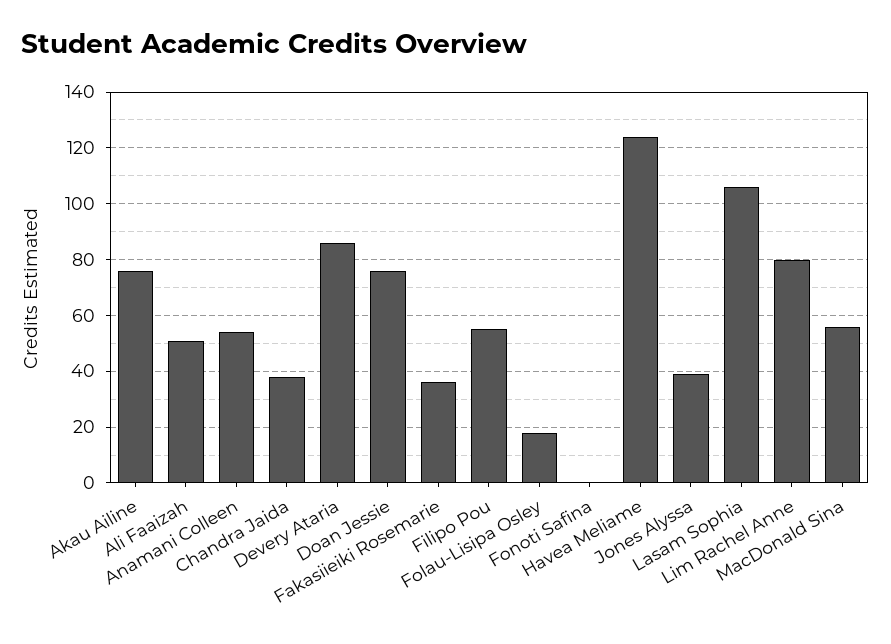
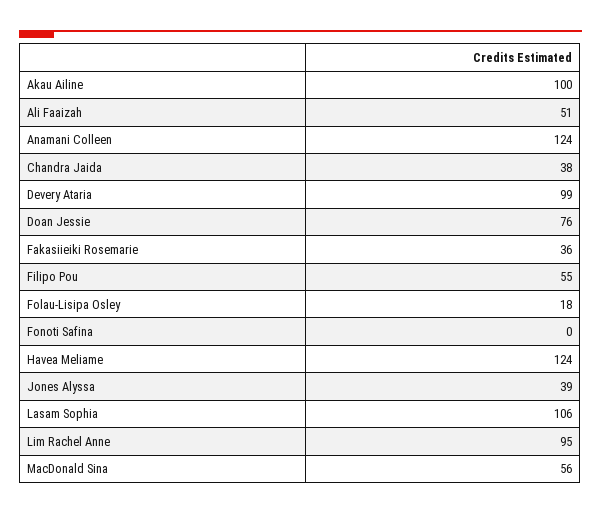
  {
-   "Akau Ailine": 75,
+   "Akau Ailine": 100,
    "Ali Faaizah": 51,
-   "Anamani Colleen": 55,
+   "Anamani Colleen": 124,
    "Chandra Jaida": 38,
-   "Devery Ataria": 85,
+   "Devery Ataria": 99,
    "Doan Jessie": 76,
    "Fakasiieiki Rosemarie": 36,
    "Filipo Pou": 55,
    "Folau-Lisipa Osley": 18,
    "Fonoti Safina": 0,
    "Havea Meliame": 124,
    "Jones Alyssa": 39,
    "Lasam Sophia": 106,
-   "Lim Rachel Anne": 80,
+   "Lim Rachel Anne": 95,
    "MacDonald Sina": 56
  }

